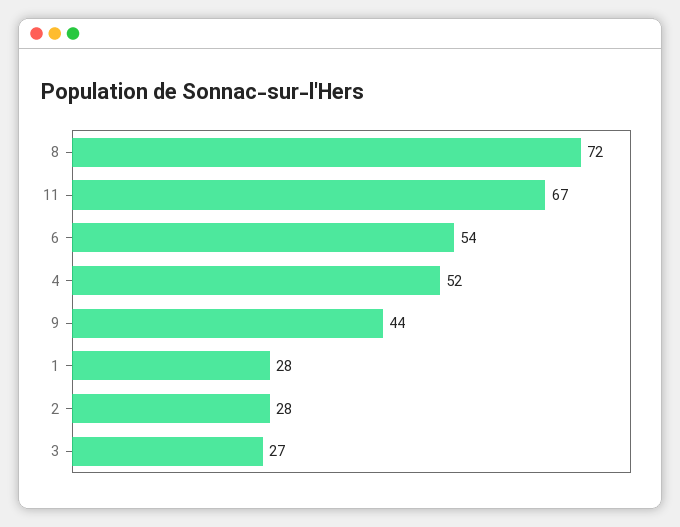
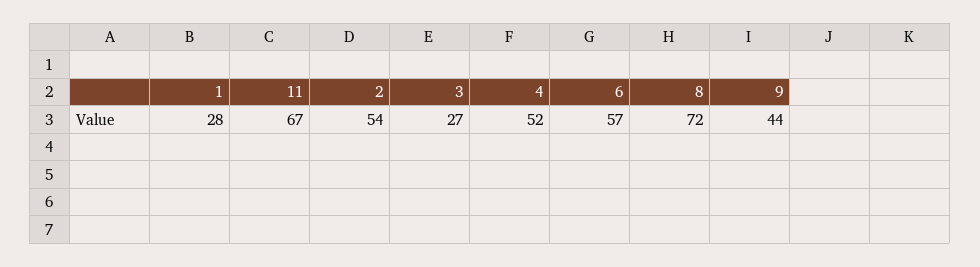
  {
    "8": 72,
    "11": 67,
-   "6": 54,
+   "6": 57,
    "4": 52,
    "9": 44,
    "1": 28,
-   "2": 28,
+   "2": 54,
    "3": 27
  }

